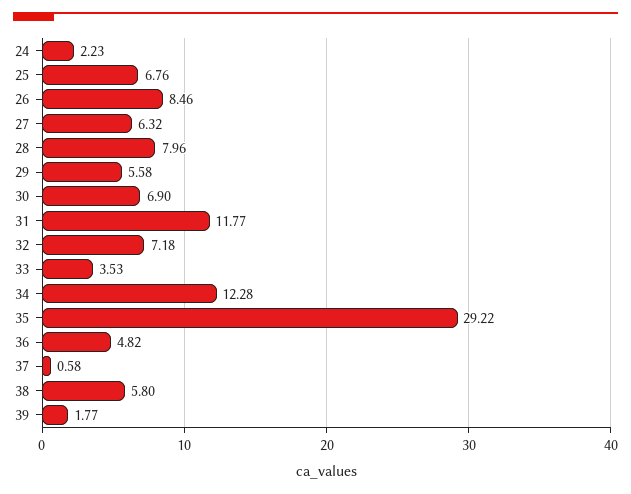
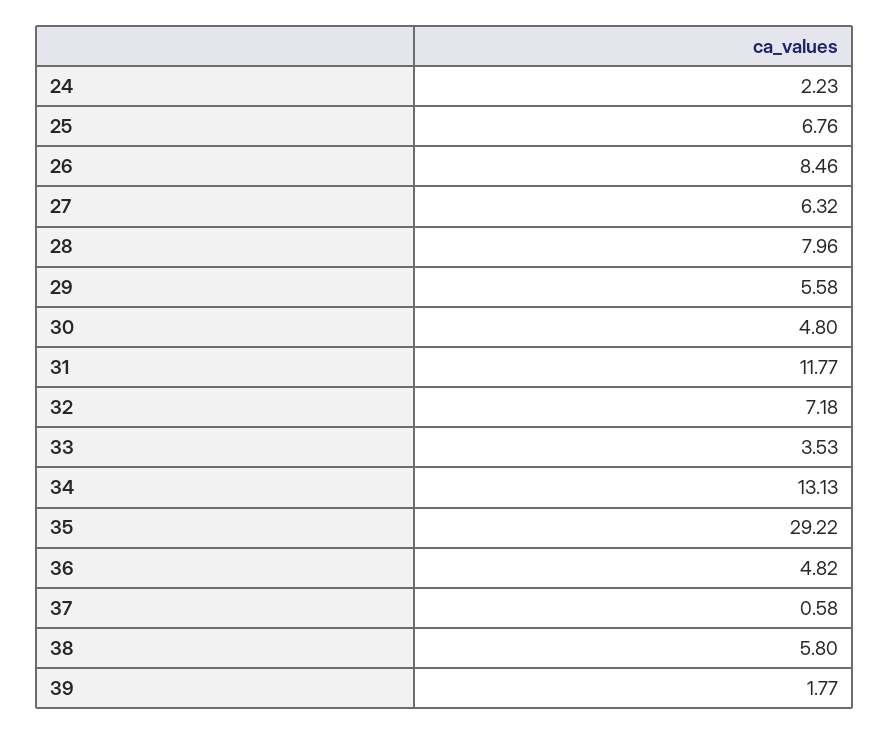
  {
    "24": 2.23,
    "25": 6.76,
    "26": 8.46,
    "27": 6.32,
    "28": 7.96,
    "29": 5.58,
-   "30": 6.9,
+   "30": 4.8,
    "31": 11.77,
    "32": 7.18,
    "33": 3.53,
-   "34": 12.28,
+   "34": 13.13,
    "35": 29.22,
    "36": 4.82,
    "37": 0.58,
    "38": 5.8,
    "39": 1.77
  }

